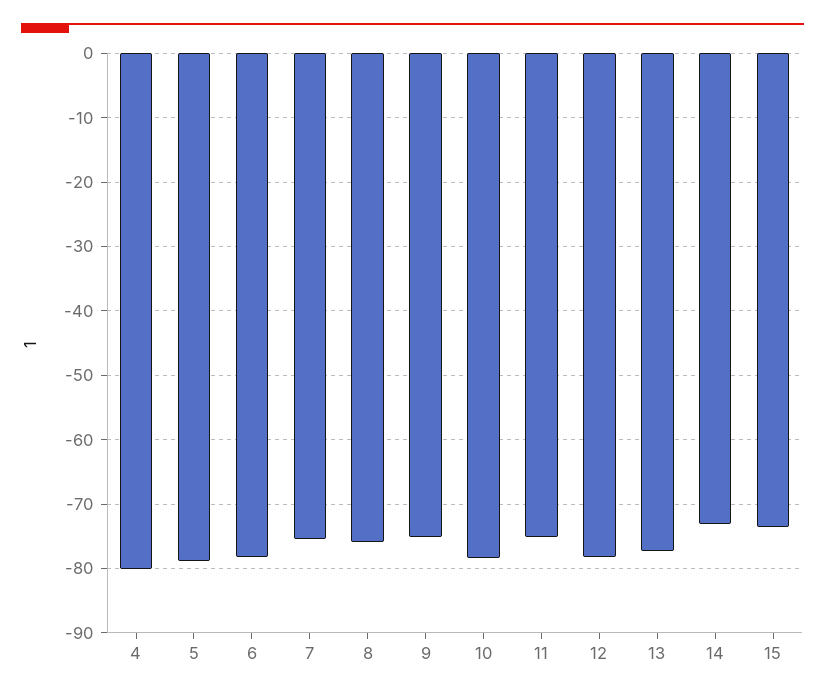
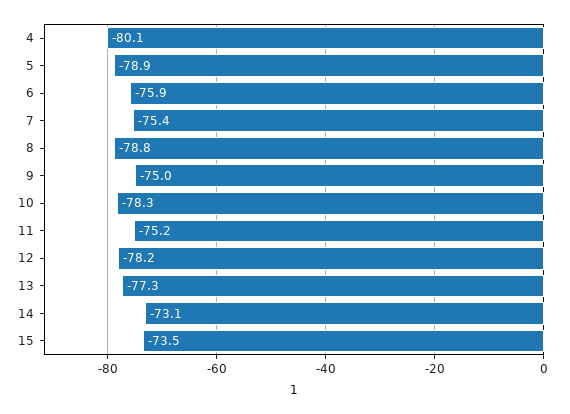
  {
    "4": -80.1,
    "5": -78.9,
-   "6": -78,
+   "6": -75.9,
    "7": -75.4,
-   "8": -76,
+   "8": -78.8,
    "9": -75,
    "10": -78.3,
    "11": -75.2,
    "12": -78.2,
    "13": -77.3,
    "14": -73.1,
    "15": -73.5
  }

